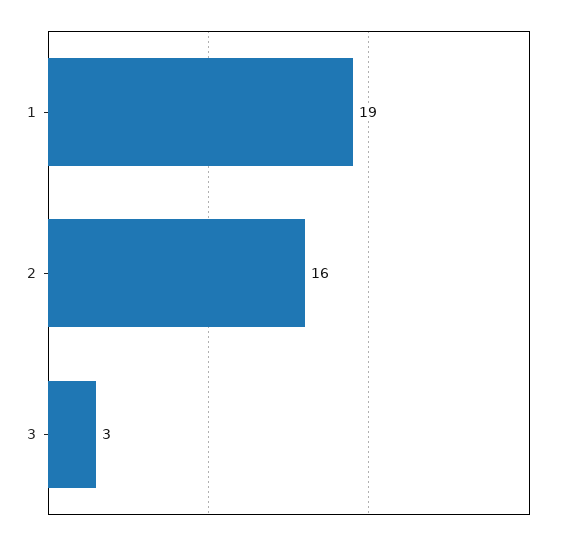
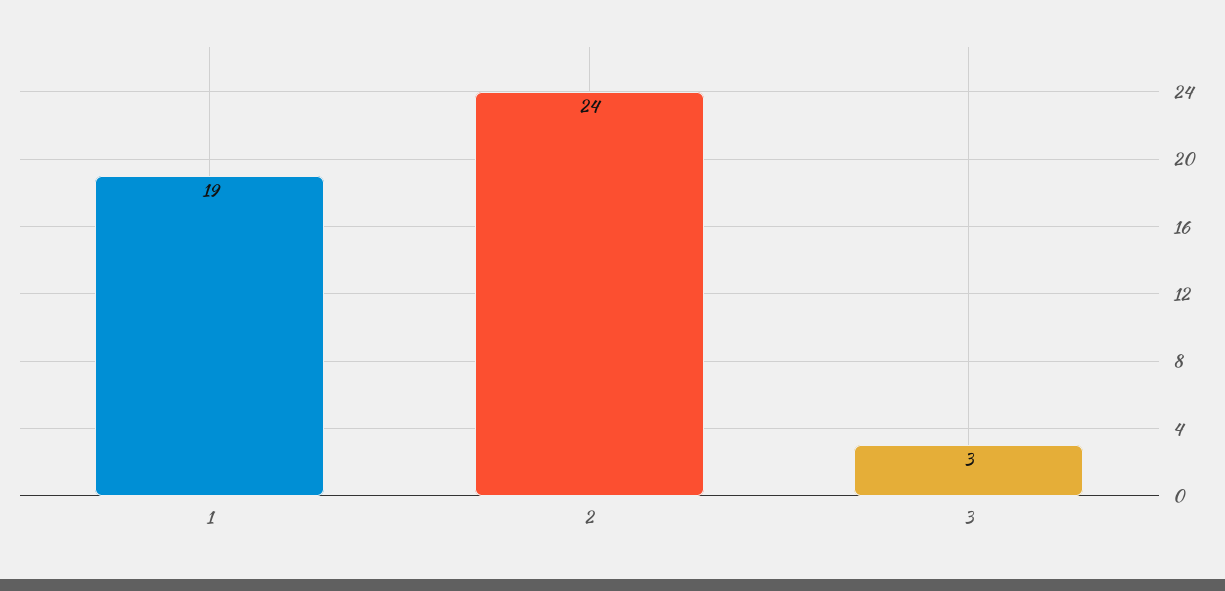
  {
    "1": 19,
-   "2": 16,
+   "2": 24,
    "3": 3
  }

